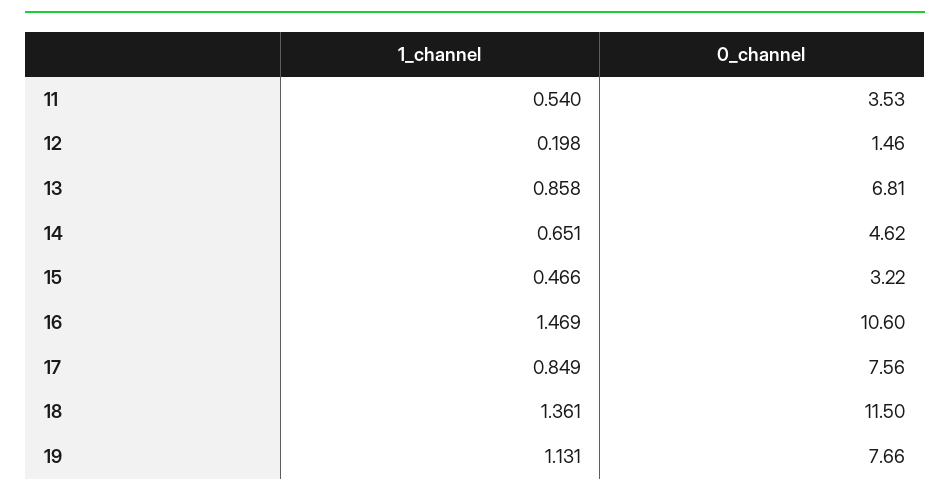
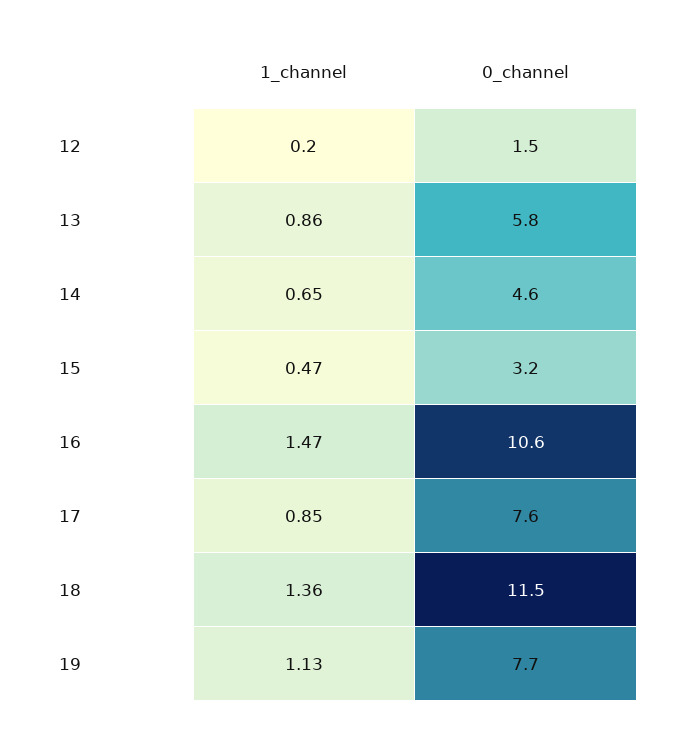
  {
    "1_channel": {
-     "11": 0.54,
      "12": 0.198,
      "13": 0.858,
      "14": 0.651,
      "15": 0.466,
      "16": 1.469,
      "17": 0.849,
      "18": 1.361,
      "19": 1.131
    },
    "0_channel": {
-     "11": 3.53,
      "12": 1.46,
-     "13": 6.81,
+     "13": 5.8,
      "14": 4.62,
      "15": 3.22,
      "16": 10.6,
      "17": 7.56,
      "18": 11.5,
      "19": 7.66
    }
  }

